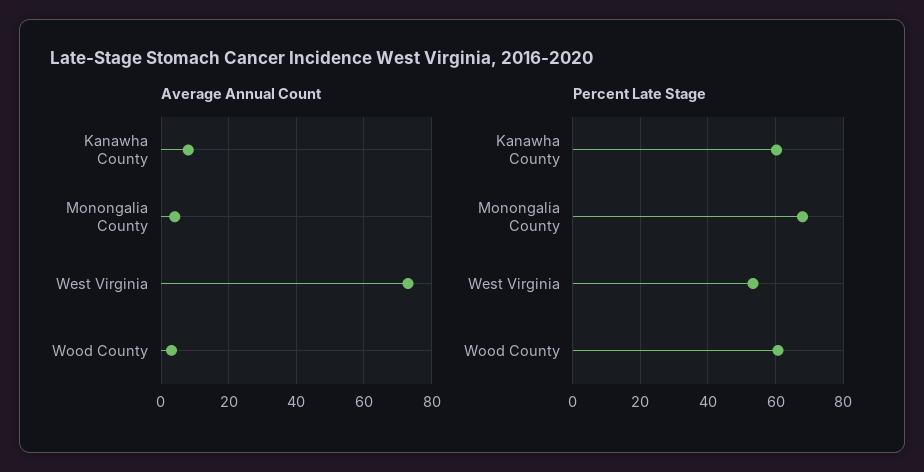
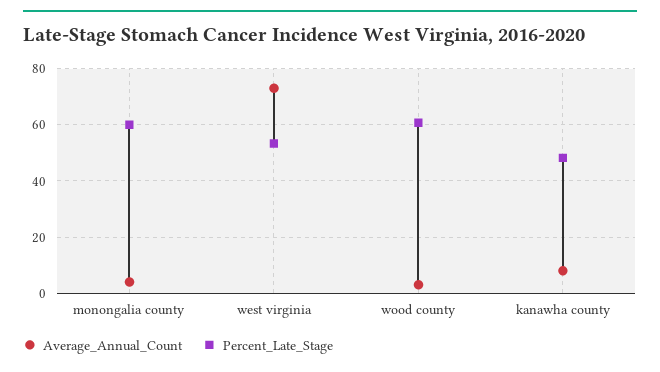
  {
    "Average Annual Count": {
      "Kanawha County": 7.5,
      "Monongalia County": 5,
      "West Virginia": 72.5,
      "Wood County": 2.5
    },
    "Percent Late Stage": {
-     "Kanawha County": 60,
+     "Kanawha County": 47.5,
-     "Monongalia County": 68,
+     "Monongalia County": 60,
      "West Virginia": 54,
      "Wood County": 60
    }
  }

